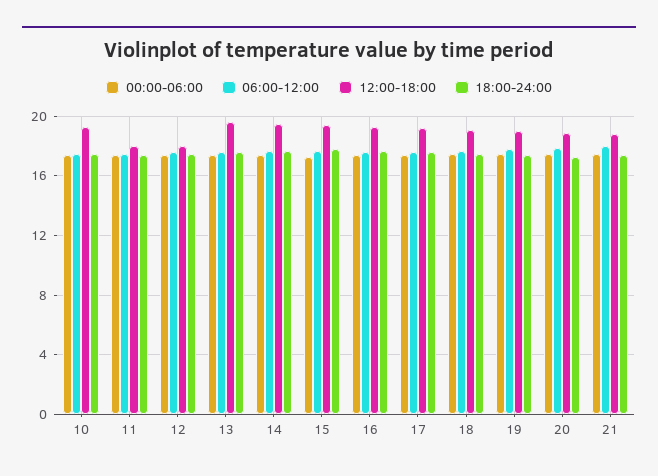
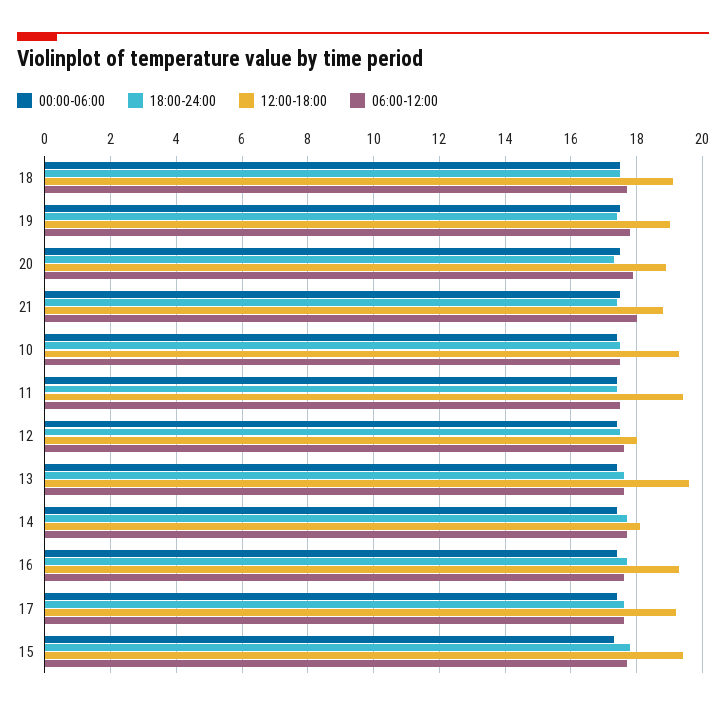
  {
    "00:00-06:00": {
      "10": 17.5,
      "11": 17.5,
      "12": 17.5,
      "13": 17.5,
      "14": 17.5,
      "15": 17.5,
      "16": 17.5,
      "17": 17.5,
      "18": 17.5,
      "19": 17.5,
      "20": 17.5,
      "21": 17.5
    },
    "06:00-12:00": {
      "10": 17.5,
      "11": 17.5,
      "12": 17.5,
      "13": 17.5,
      "14": 17.5,
      "15": 17.5,
      "16": 17.5,
      "17": 17.5,
      "18": 17.5,
      "19": 18,
      "20": 18,
      "21": 18
    },
    "12:00-18:00": {
      "10": 19.5,
-     "11": 18,
+     "11": 19.5,
      "12": 18,
      "13": 19.5,
-     "14": 19.5,
+     "14": 18,
      "15": 19.5,
      "16": 19.5,
      "17": 19,
      "18": 19,
      "19": 19,
      "20": 19,
      "21": 19
    },
    "18:00-24:00": {
      "10": 17.5,
      "11": 17.5,
      "12": 17.5,
      "13": 17.5,
      "14": 17.5,
      "15": 18,
      "16": 17.5,
      "17": 17.5,
      "18": 17.5,
      "19": 17.5,
      "20": 17.5,
      "21": 17.5
    }
  }

